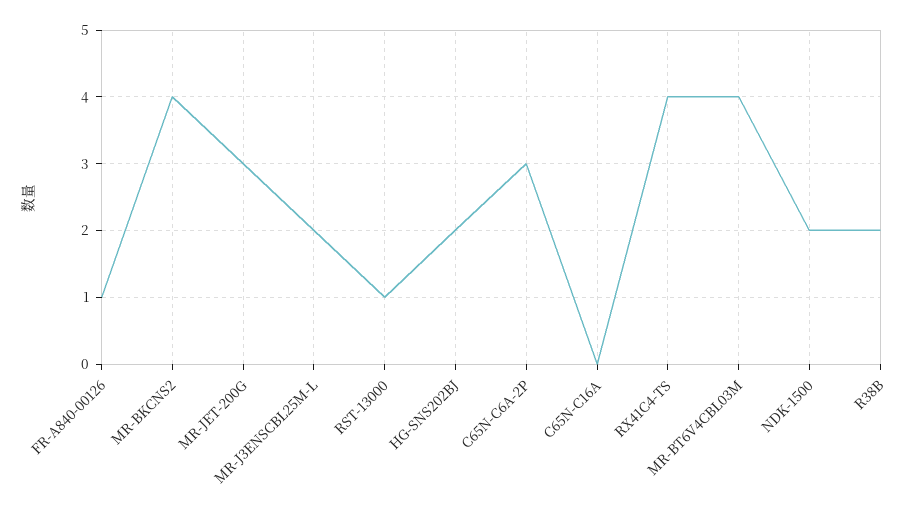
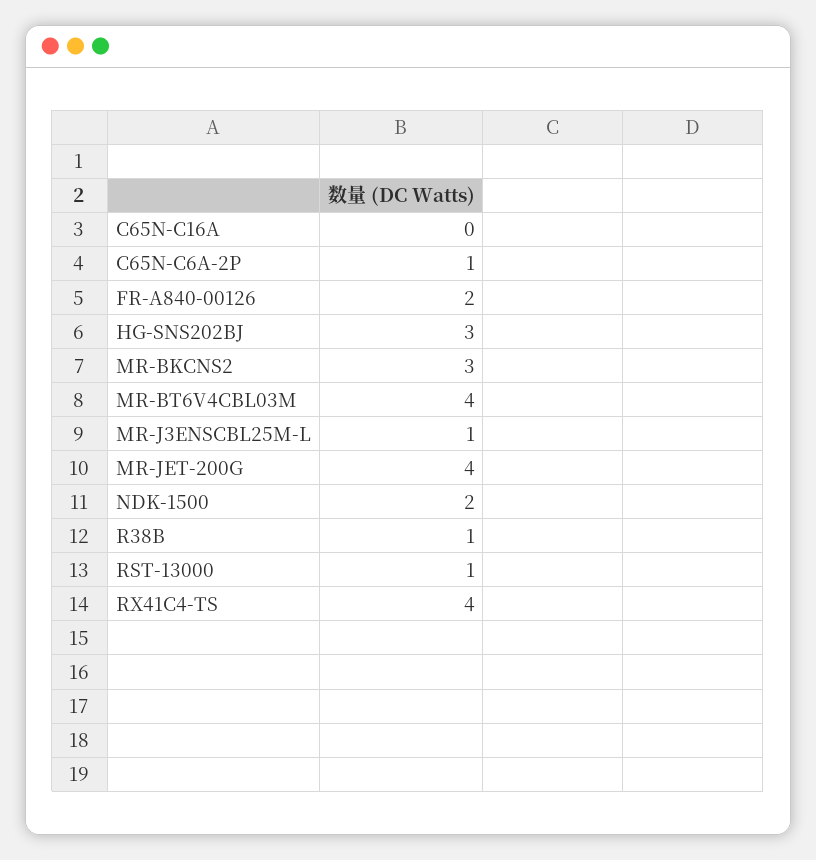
  {
-   "FR-A840-00126": 1,
+   "FR-A840-00126": 2,
-   "MR-BKCNS2": 4,
+   "MR-BKCNS2": 3,
-   "MR-JET-200G": 3,
+   "MR-JET-200G": 4,
-   "MR-J3ENSCBL25M-L": 2,
+   "MR-J3ENSCBL25M-L": 1,
    "RST-13000": 1,
-   "HG-SNS202BJ": 2,
+   "HG-SNS202BJ": 3,
-   "C65N-C6A-2P": 3,
+   "C65N-C6A-2P": 1,
    "C65N-C16A": 0,
    "RX41C4-TS": 4,
    "MR-BT6V4CBL03M": 4,
    "NDK-1500": 2,
-   "R38B": 2
+   "R38B": 1
  }

